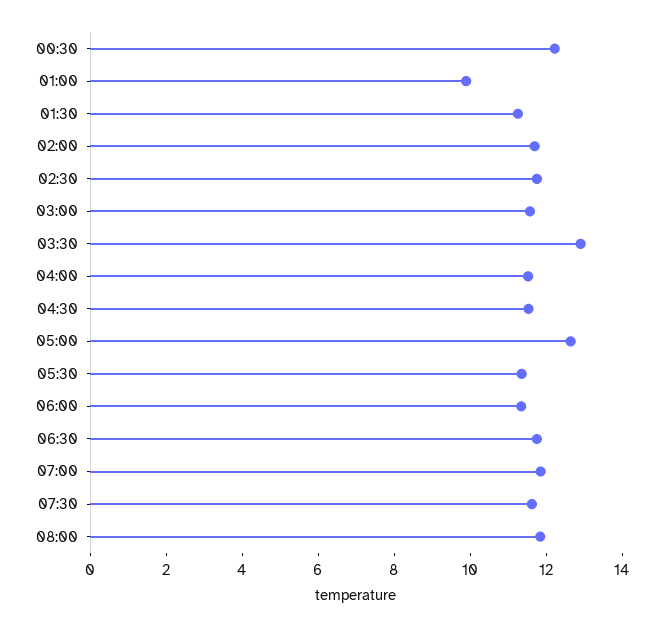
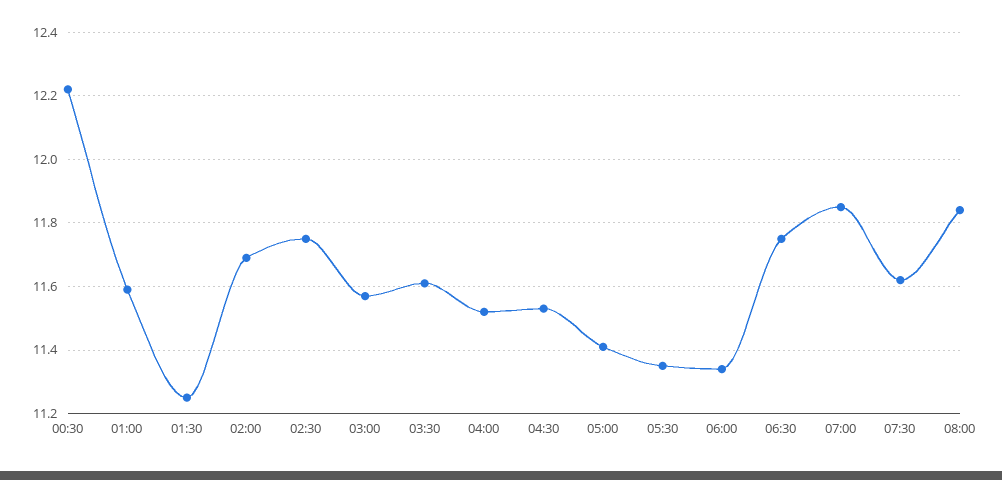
  {
    "00:30": 12.2,
-   "01:00": 10,
+   "01:00": 11.6,
    "01:30": 11.25,
    "02:00": 11.7,
    "02:30": 11.75,
    "03:00": 11.55,
-   "03:30": 13,
+   "03:30": 11.6,
    "04:00": 11.5,
    "04:30": 11.55,
-   "05:00": 12.5,
+   "05:00": 11.4,
    "05:30": 11.35,
    "06:00": 11.35,
    "06:30": 11.75,
    "07:00": 11.85,
    "07:30": 11.6,
    "08:00": 11.85
  }

